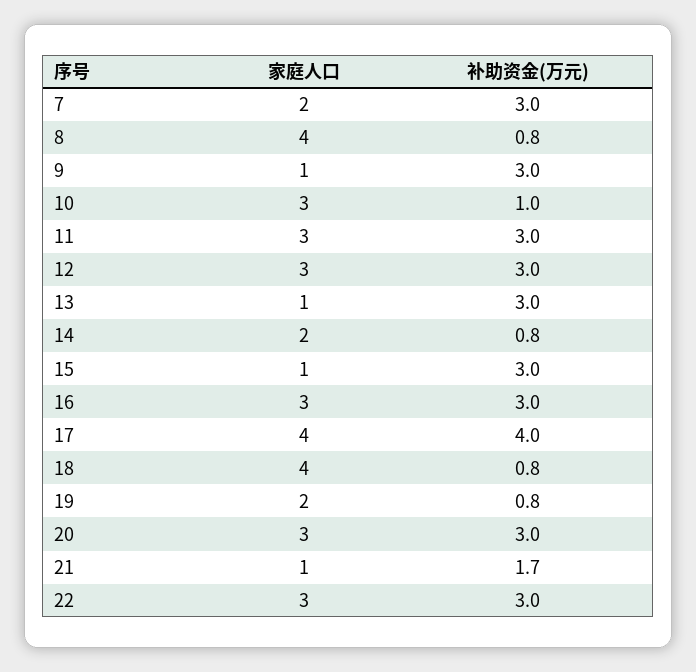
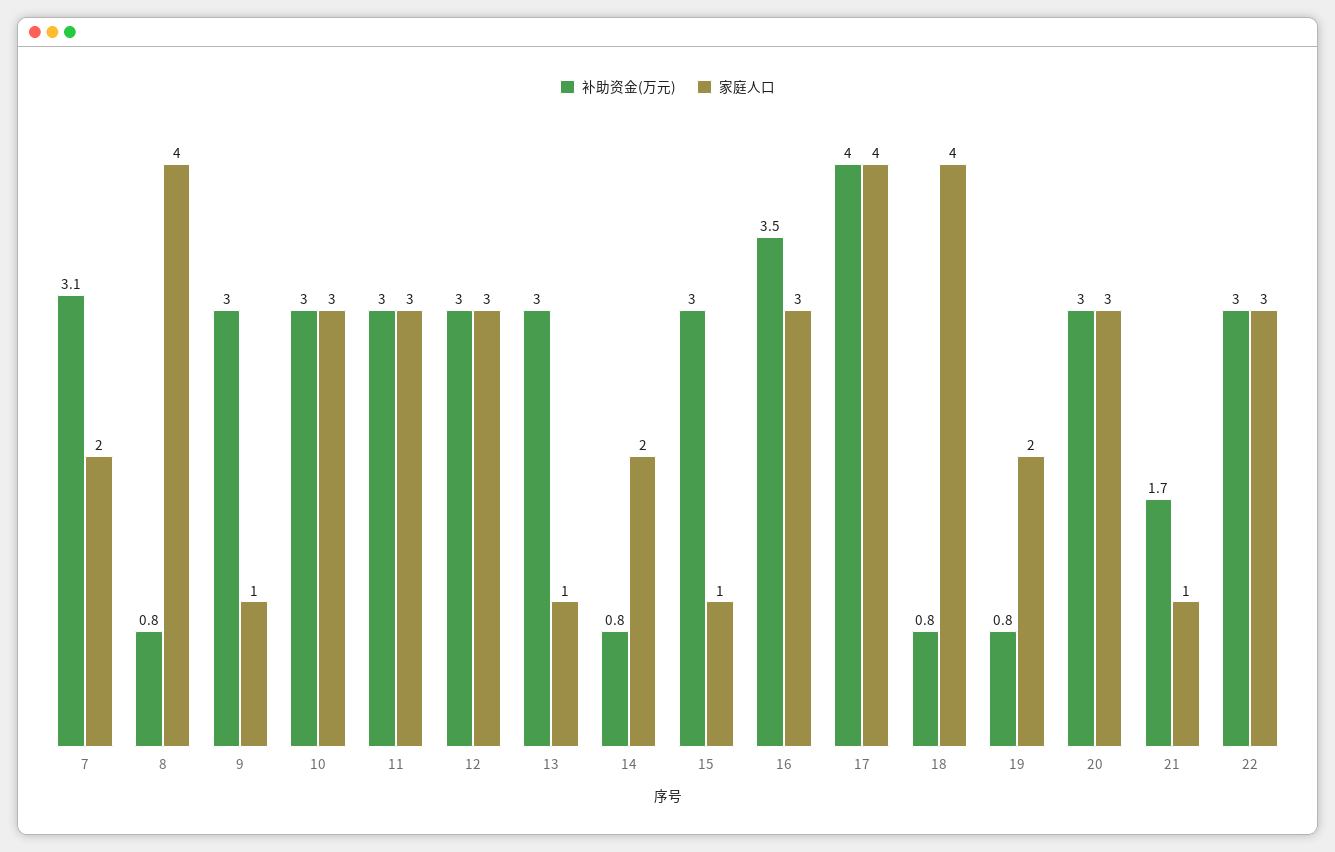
  {
    "家庭人口": {
      "7": 2,
      "8": 4,
      "9": 1,
      "10": 3,
      "11": 3,
      "12": 3,
      "13": 1,
      "14": 2,
      "15": 1,
      "16": 3,
      "17": 4,
      "18": 4,
      "19": 2,
      "20": 3,
      "21": 1,
      "22": 3
    },
    "补助资金(万元)": {
-     "7": 3,
+     "7": 3.1,
      "8": 0.8,
      "9": 3,
-     "10": 1,
+     "10": 3,
      "11": 3,
      "12": 3,
      "13": 3,
      "14": 0.8,
      "15": 3,
-     "16": 3,
+     "16": 3.5,
      "17": 4,
      "18": 0.8,
      "19": 0.8,
      "20": 3,
      "21": 1.7,
      "22": 3
    }
  }

